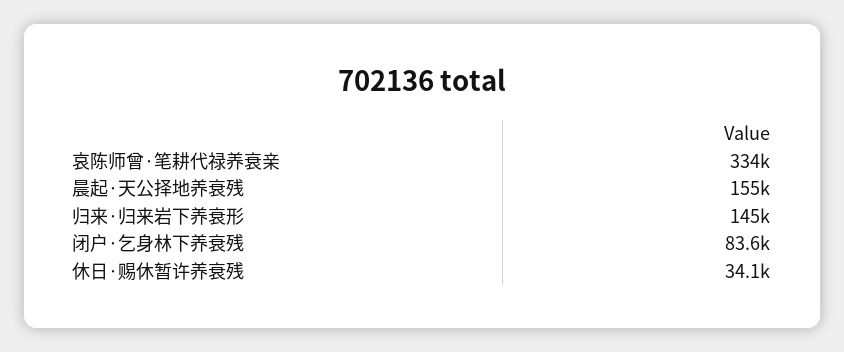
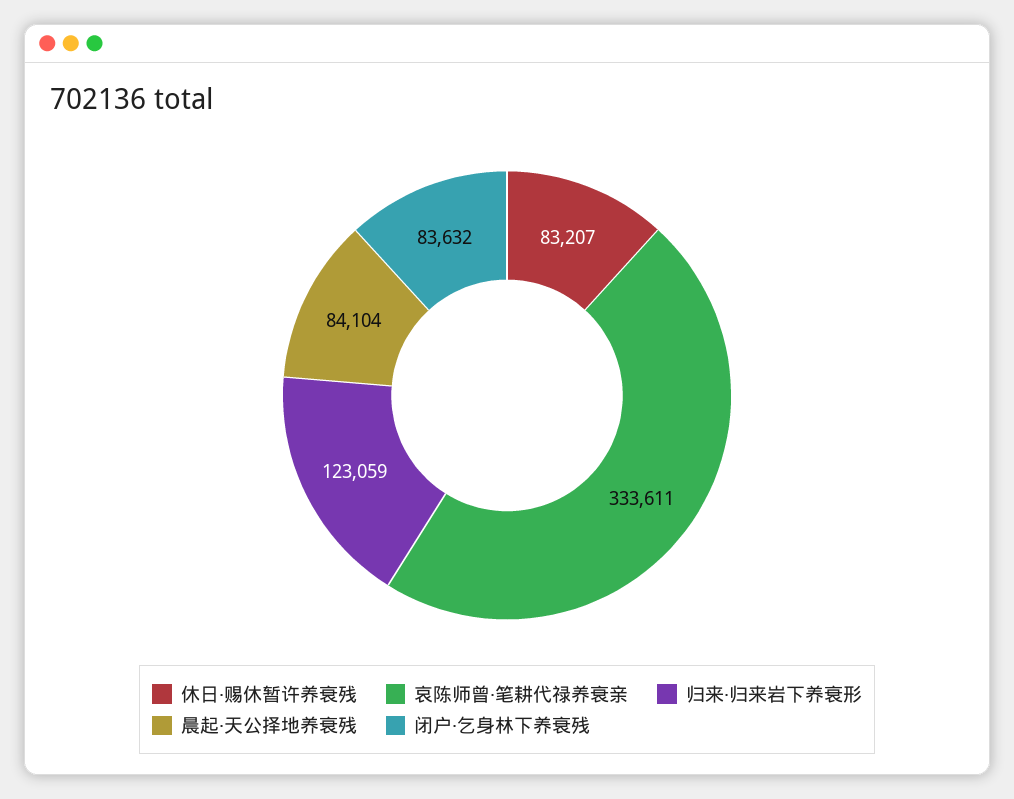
  {
    "哀陈师曾·笔耕代禄养衰亲": 333611,
-   "晨起·天公择地养衰残": 155000,
+   "晨起·天公择地养衰残": 84104,
-   "归来·归来岩下养衰形": 145000,
+   "归来·归来岩下养衰形": 123059,
    "闭户·乞身林下养衰残": 83632,
-   "休日·赐休暂许养衰残": 34100
+   "休日·赐休暂许养衰残": 83207
  }

